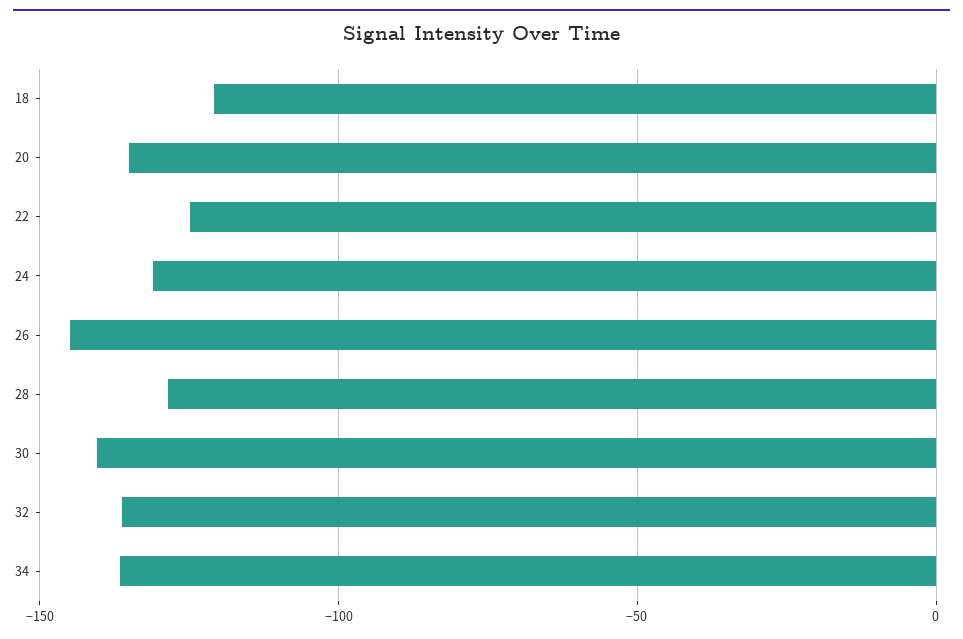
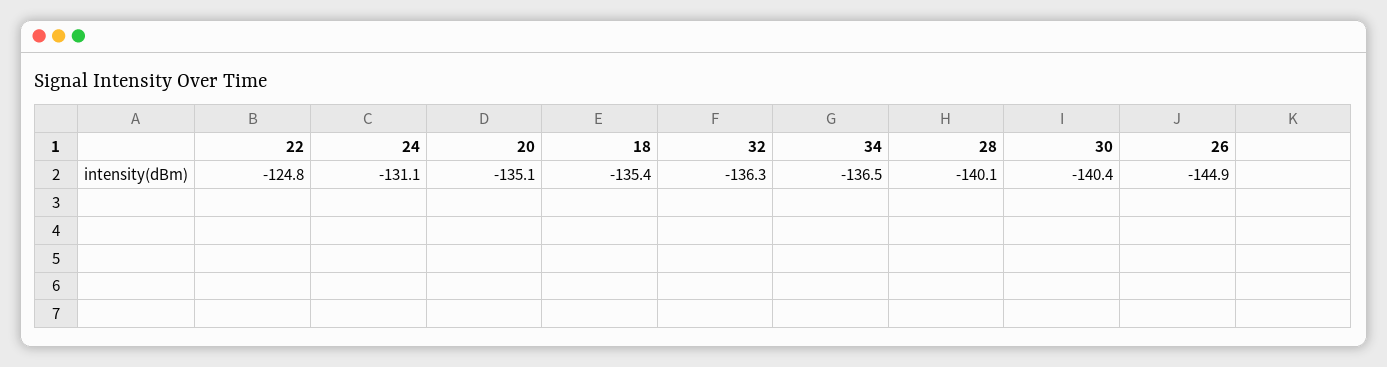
  {
-   "18": -120,
+   "18": -135.4,
    "20": -135.1,
    "22": -124.8,
    "24": -131.1,
    "26": -144.9,
-   "28": -130,
+   "28": -140.1,
    "30": -140.4,
    "32": -136.3,
    "34": -136.5
  }

